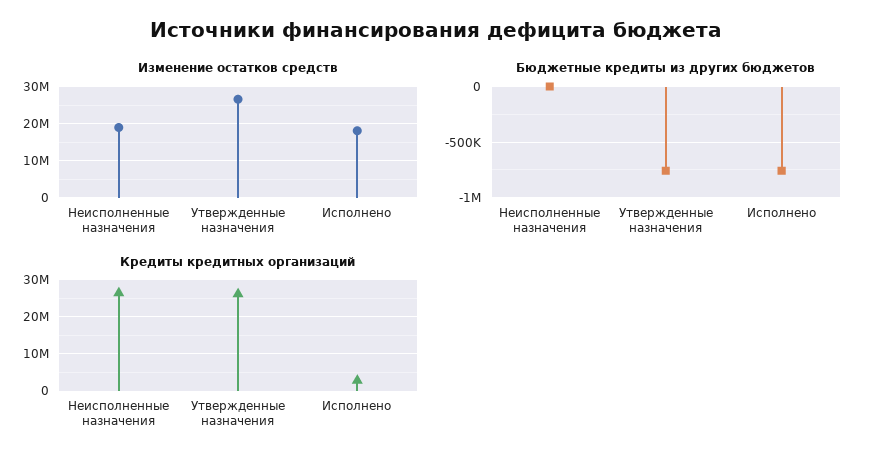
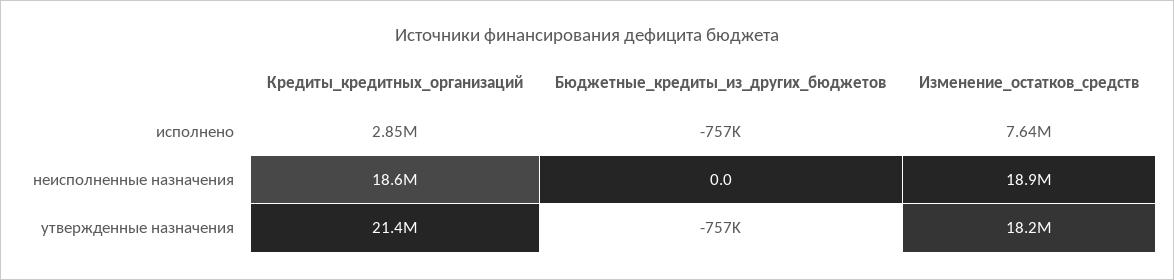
  {
    "Изменение остатков средств": {
      "Неисполненные назначения": 18900000,
-     "Утвержденные назначения": 26000000,
+     "Утвержденные назначения": 18200000,
-     "Исполнено": 18000000
+     "Исполнено": 7640000
    },
    "Бюджетные кредиты из других бюджетов": {
      "Неисполненные назначения": 0,
      "Утвержденные назначения": -757000,
      "Исполнено": -757000
    },
    "Кредиты кредитных организаций": {
-     "Неисполненные назначения": 26000000,
+     "Неисполненные назначения": 18600000,
-     "Утвержденные назначения": 26000000,
+     "Утвержденные назначения": 21400000,
      "Исполнено": 2850000
    }
  }

